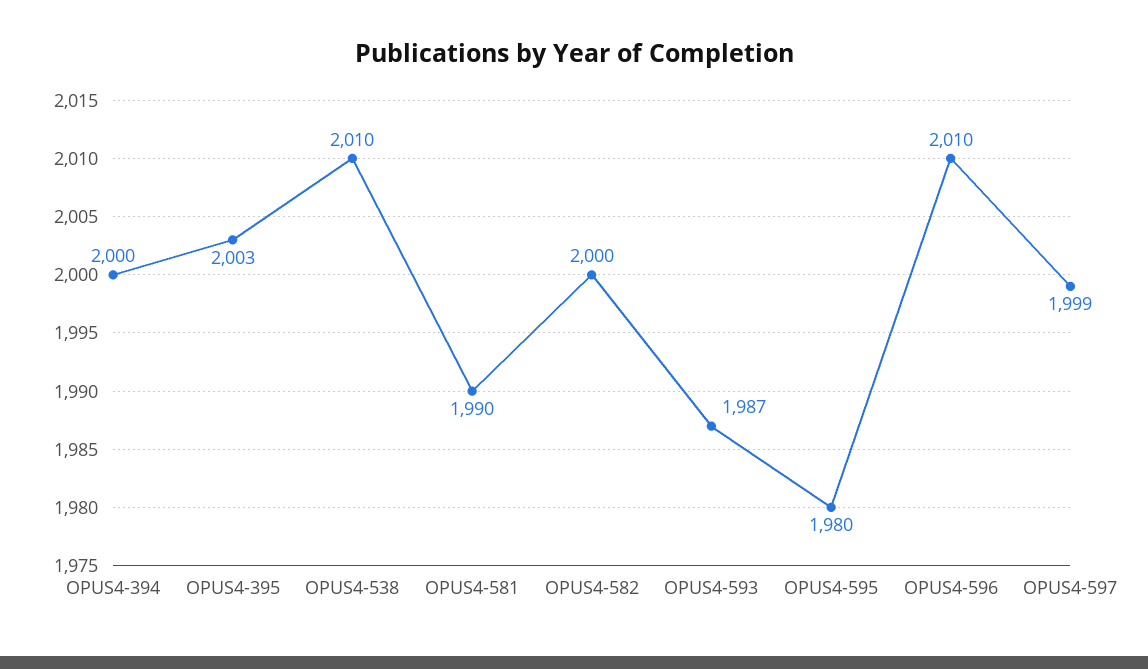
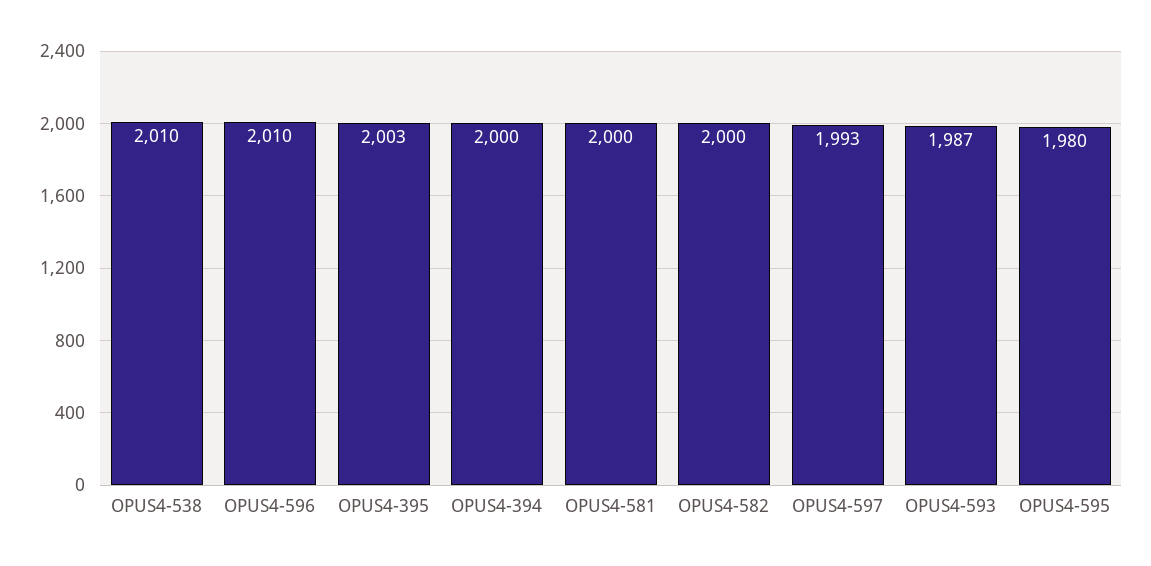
  {
    "OPUS4-394": 2000,
    "OPUS4-395": 2003,
    "OPUS4-538": 2010,
-   "OPUS4-581": 1990,
+   "OPUS4-581": 2000,
    "OPUS4-582": 2000,
    "OPUS4-593": 1987,
    "OPUS4-595": 1980,
    "OPUS4-596": 2010,
-   "OPUS4-597": 1999
+   "OPUS4-597": 1993
  }

